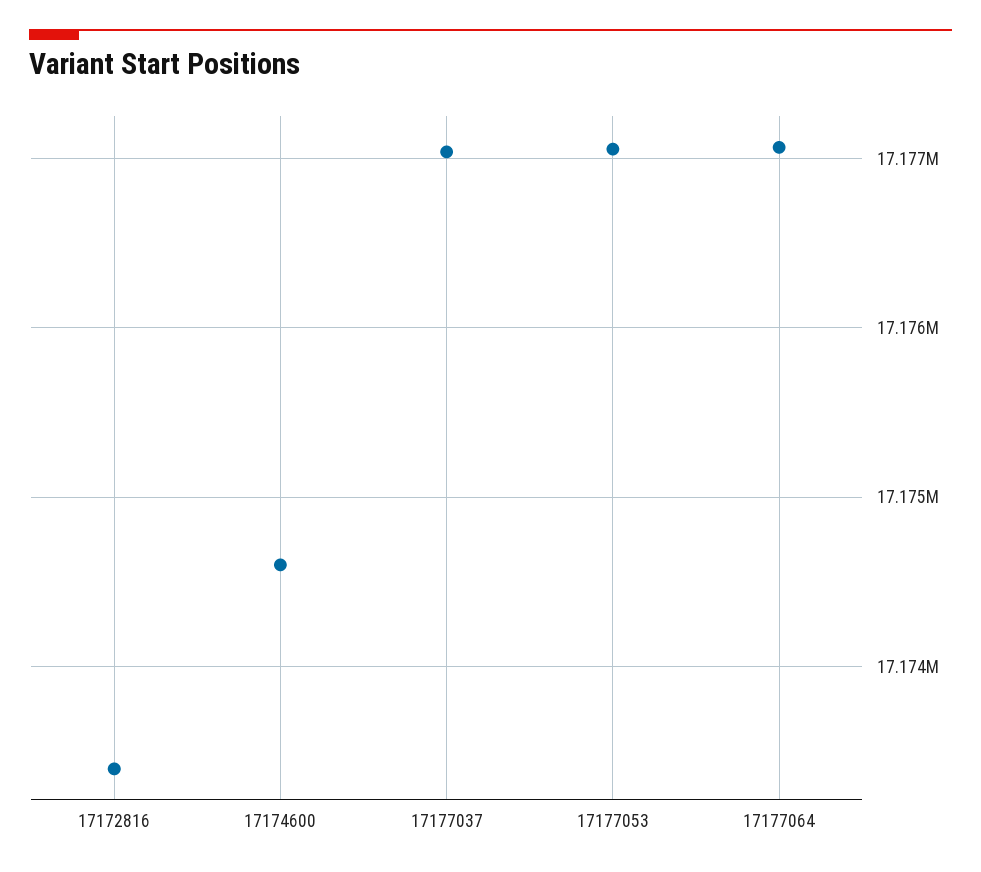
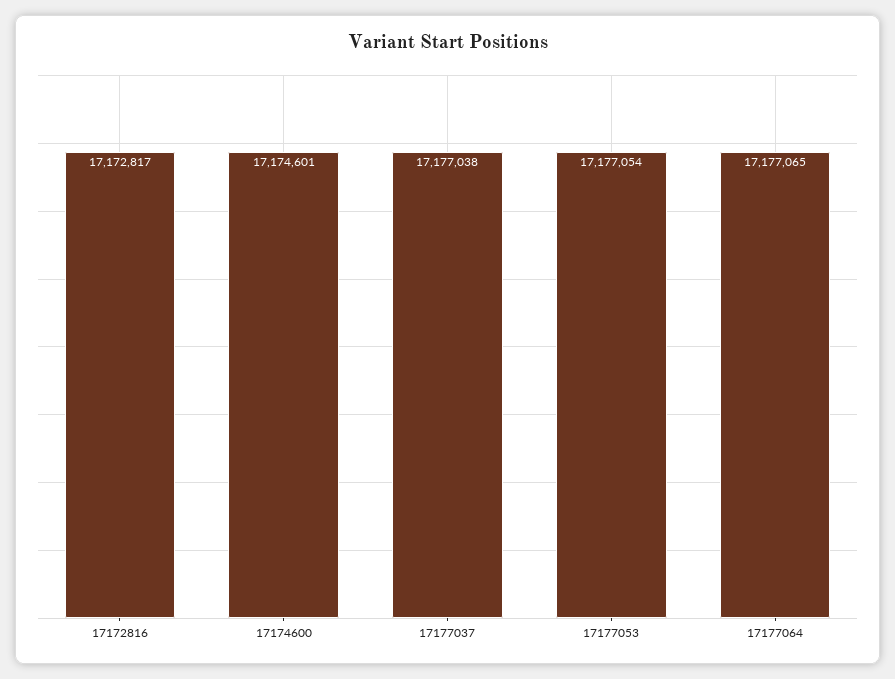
  {
-   "17172816": 17173400,
+   "17172816": 17172817,
    "17174600": 17174601,
    "17177037": 17177038,
    "17177053": 17177054,
    "17177064": 17177065
  }

